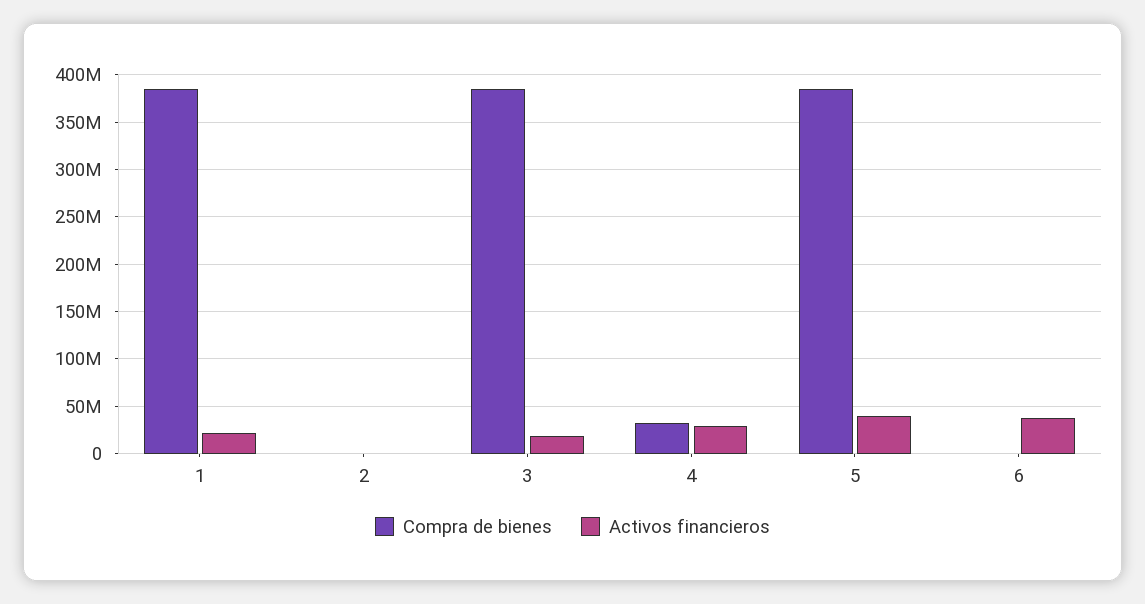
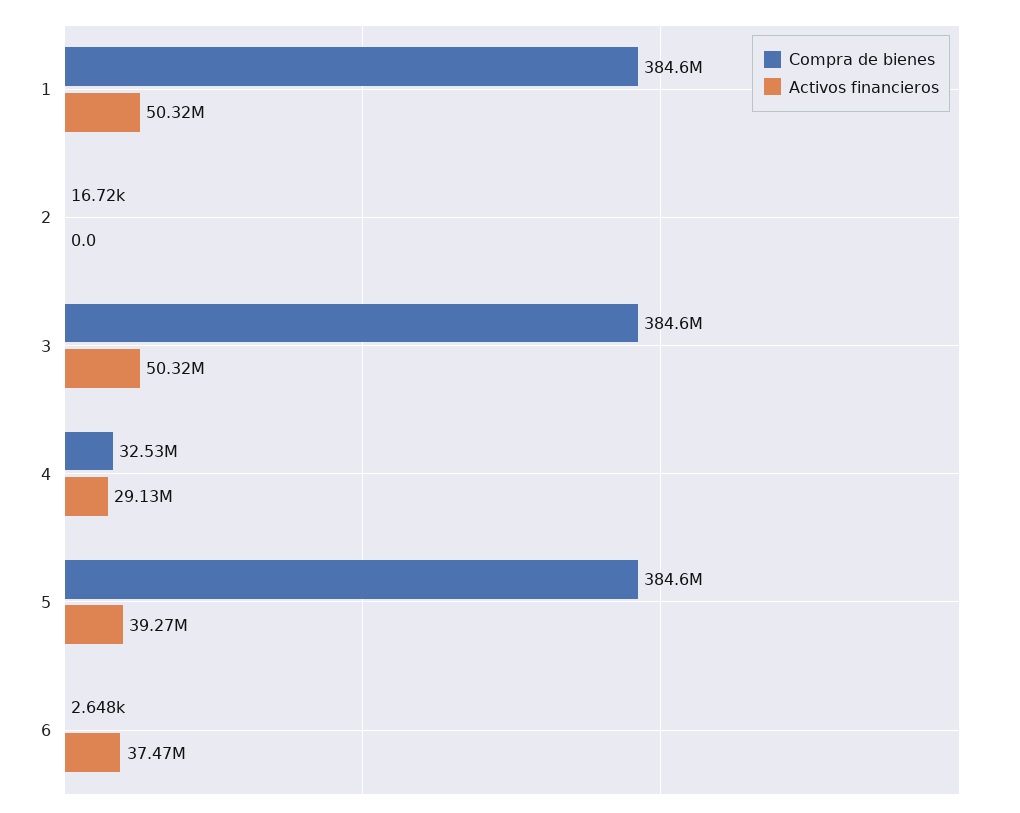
  {
    "Compra de bienes": {
      "1": 384600000,
      "2": 16720,
      "3": 384600000,
      "4": 32530000,
      "5": 384600000,
      "6": 2648
    },
    "Activos financieros": {
-     "1": 20000000,
+     "1": 50320000,
      "2": 0,
-     "3": 20000000,
+     "3": 50320000,
      "4": 29130000,
      "5": 39270000,
      "6": 37470000
    }
  }

